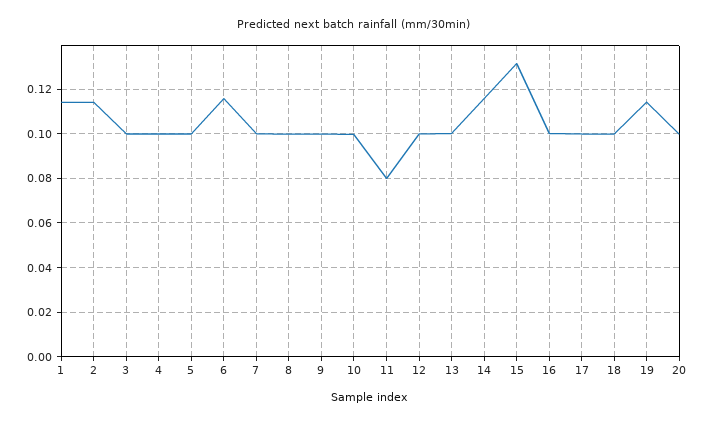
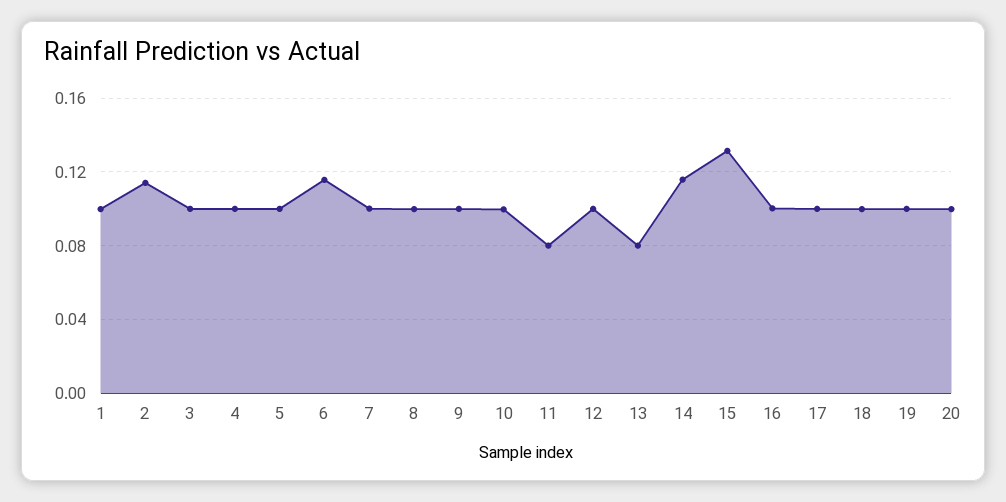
  {
-   "1": 0.115,
+   "1": 0.1,
    "2": 0.115,
    "3": 0.1,
    "4": 0.1,
    "5": 0.1,
    "6": 0.115,
    "7": 0.1,
    "8": 0.1,
    "9": 0.1,
    "10": 0.1,
    "11": 0.08,
    "12": 0.1,
-   "13": 0.1,
+   "13": 0.08,
    "14": 0.115,
    "15": 0.13,
    "16": 0.1,
    "17": 0.1,
    "18": 0.1,
-   "19": 0.115,
+   "19": 0.1,
    "20": 0.1
  }

